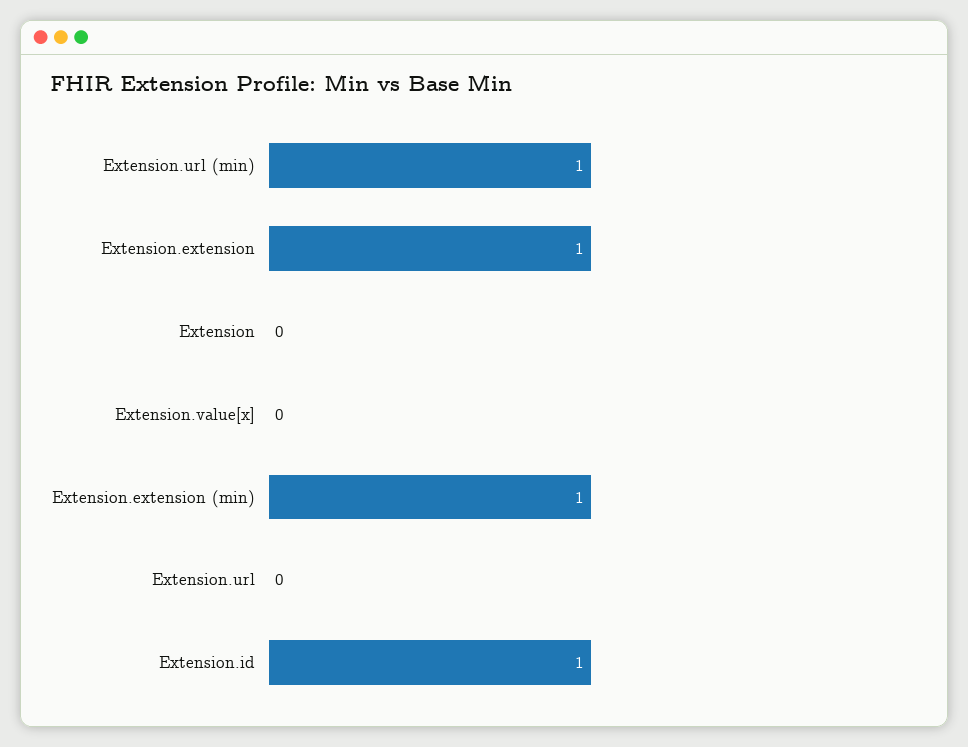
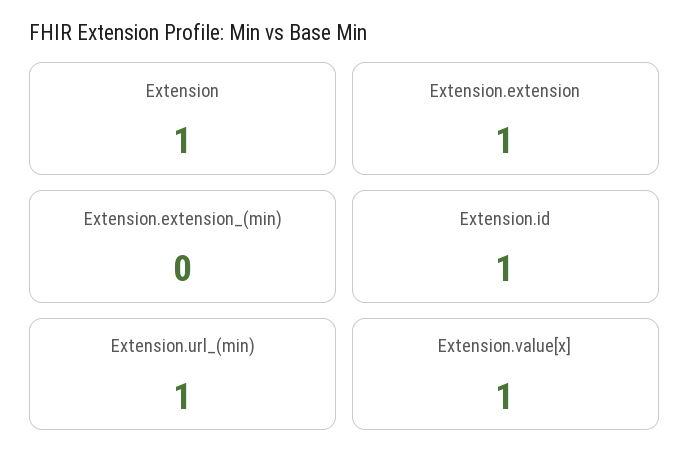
  {
    "Extension.url (min)": 1,
    "Extension.extension": 1,
-   "Extension": 0,
+   "Extension": 1,
-   "Extension.value[x]": 0,
+   "Extension.value[x]": 1,
-   "Extension.extension (min)": 1,
+   "Extension.extension (min)": 0,
-   "Extension.url": 0,
    "Extension.id": 1
  }

